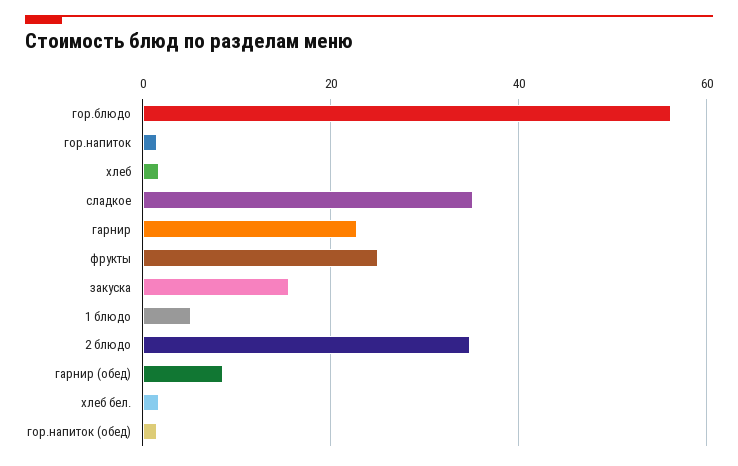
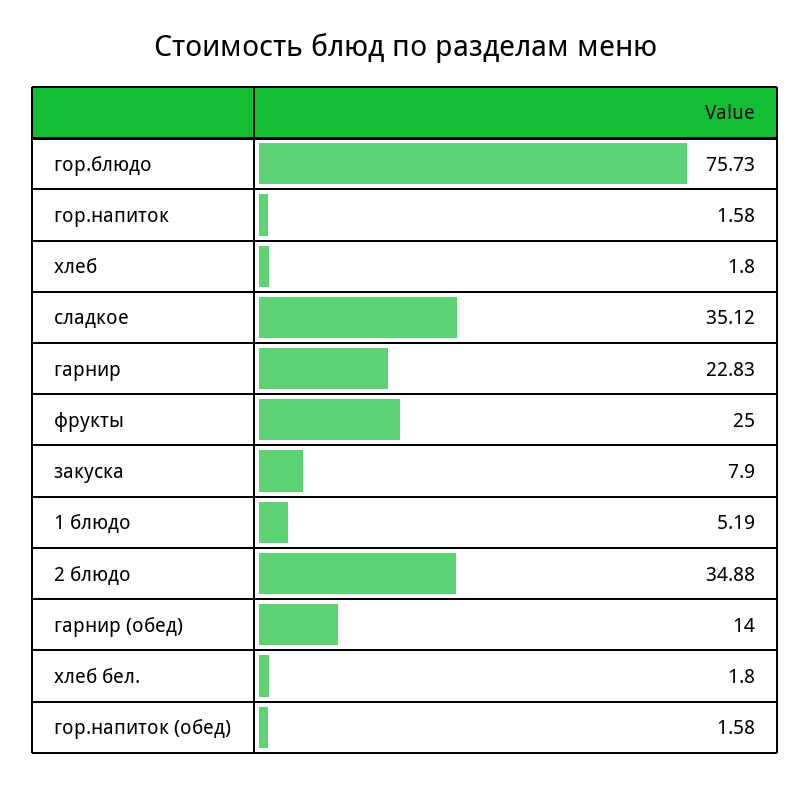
  {
-   "гор.блюдо": 56,
+   "гор.блюдо": 75.73,
    "гор.напиток": 1.58,
    "хлеб": 1.8,
    "сладкое": 35.12,
    "гарнир": 22.83,
    "фрукты": 25,
-   "закуска": 16,
+   "закуска": 7.9,
    "1 блюдо": 5.19,
    "2 блюдо": 34.88,
-   "гарнир (обед)": 8,
+   "гарнир (обед)": 14,
    "хлеб бел.": 1.8,
    "гор.напиток (обед)": 1.58
  }

